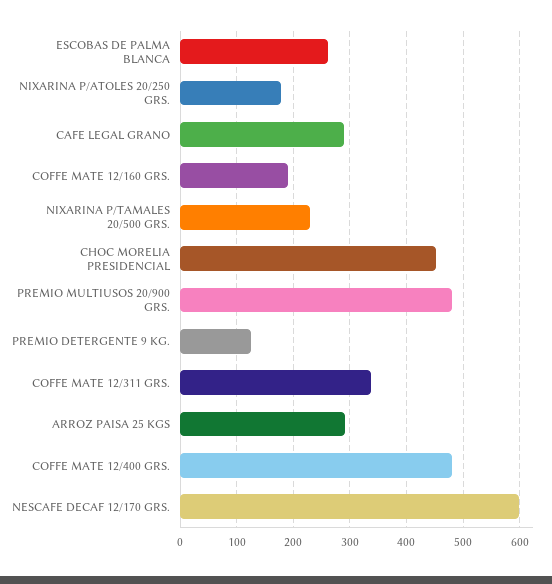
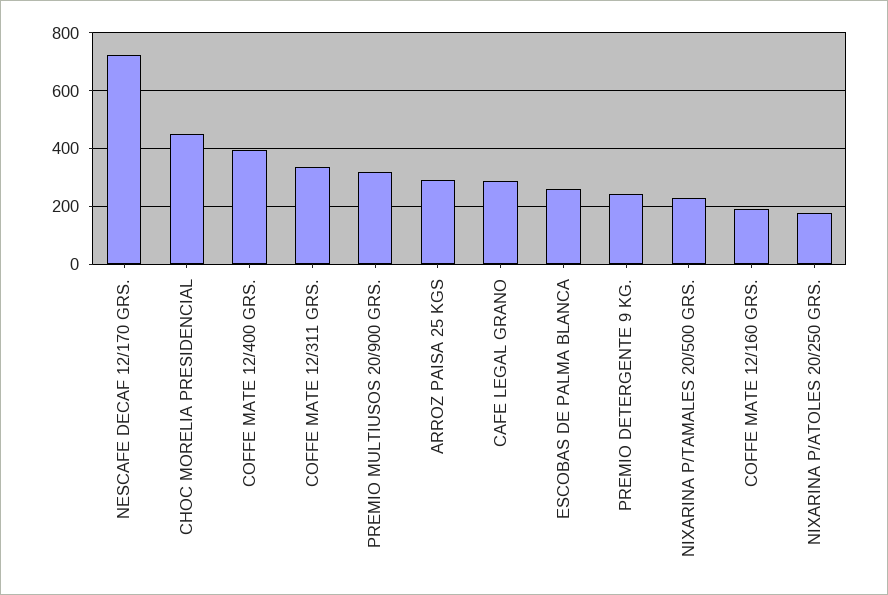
  {
    "ESCOBAS DE PALMA BLANCA": 260,
    "NIXARINA P/ATOLES 20/250 GRS.": 180,
    "CAFE LEGAL GRANO": 300,
    "COFFE MATE 12/160 GRS.": 200,
    "NIXARINA P/TAMALES 20/500 GRS.": 240,
    "CHOC MORELIA PRESIDENCIAL": 460,
-   "PREMIO MULTIUSOS 20/900 GRS.": 480,
+   "PREMIO MULTIUSOS 20/900 GRS.": 325,
-   "PREMIO DETERGENTE 9 KG.": 120,
+   "PREMIO DETERGENTE 9 KG.": 250,
    "COFFE MATE 12/311 GRS.": 340,
    "ARROZ PAISA 25 KGS": 300,
-   "COFFE MATE 12/400 GRS.": 480,
+   "COFFE MATE 12/400 GRS.": 400,
-   "NESCAFE DECAF 12/170 GRS.": 600
+   "NESCAFE DECAF 12/170 GRS.": 725
  }

